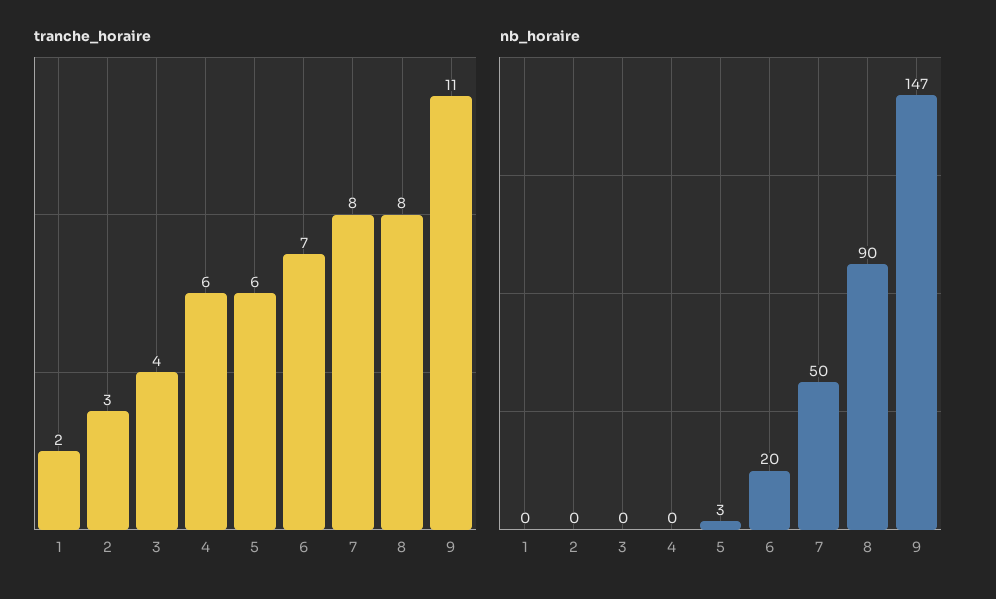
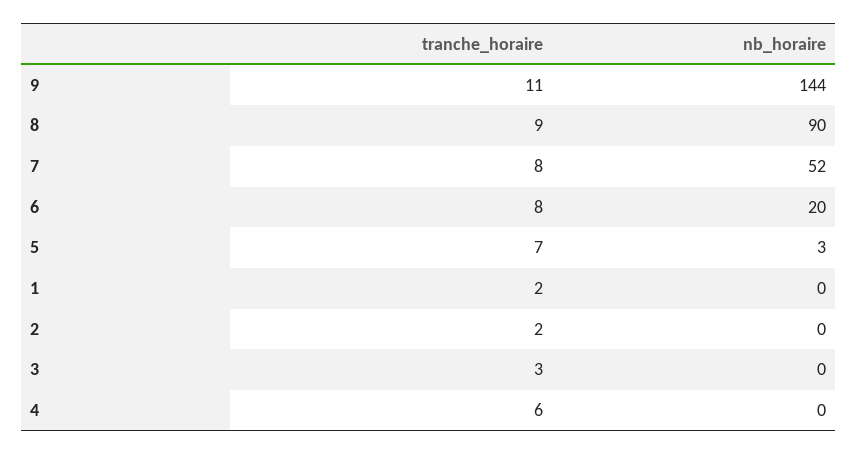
  {
    "tranche_horaire": {
      "1": 2,
-     "2": 3,
+     "2": 2,
-     "3": 4,
+     "3": 3,
      "4": 6,
-     "5": 6,
+     "5": 7,
-     "6": 7,
+     "6": 8,
      "7": 8,
-     "8": 8,
+     "8": 9,
      "9": 11
    },
    "nb_horaire": {
      "1": 0,
      "2": 0,
      "3": 0,
      "4": 0,
      "5": 3,
      "6": 20,
-     "7": 50,
+     "7": 52,
      "8": 90,
-     "9": 147
+     "9": 144
    }
  }

